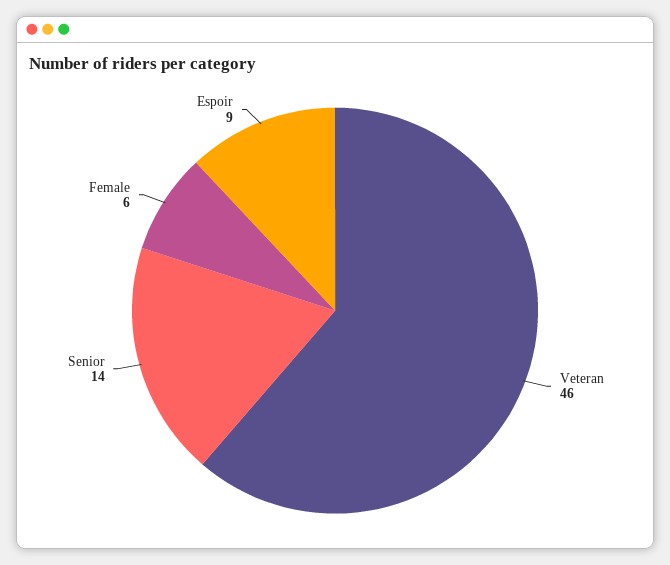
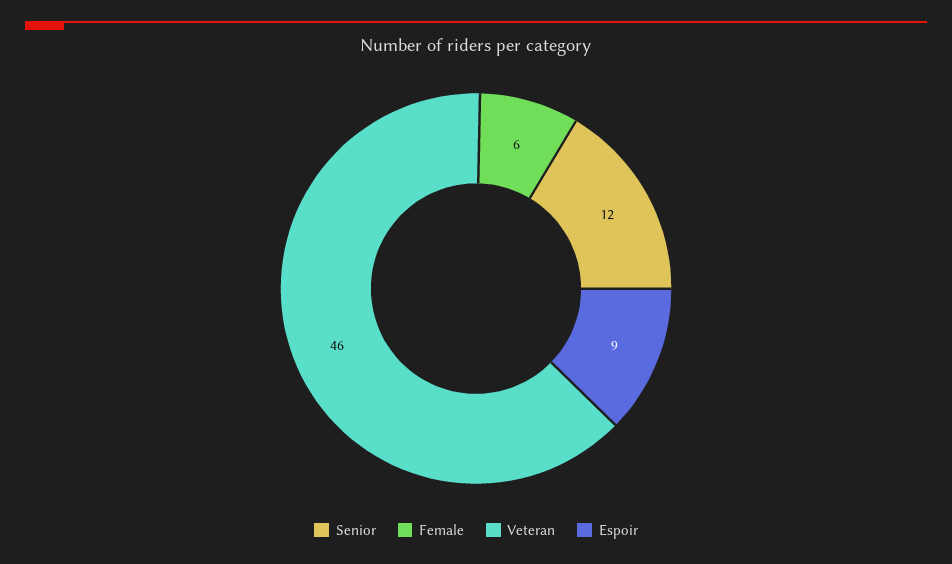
  {
    "Veteran": 46,
-   "Senior": 14,
+   "Senior": 12,
    "Female": 6,
    "Espoir": 9
  }

